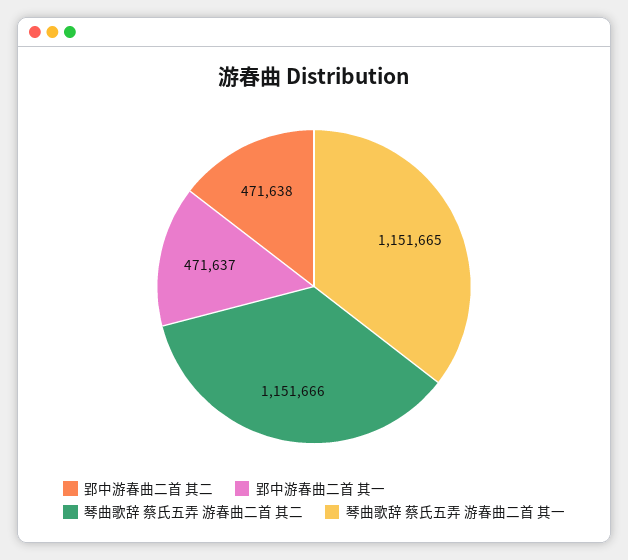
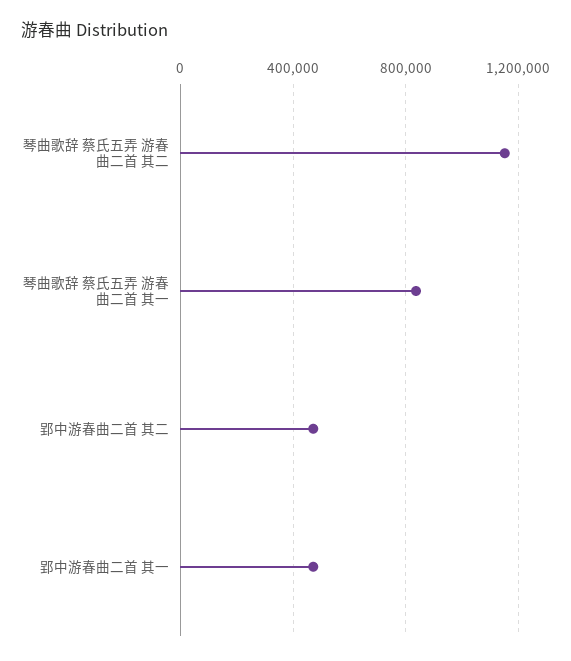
  {
    "郢中游春曲二首 其二": 471638,
    "郢中游春曲二首 其一": 471637,
    "琴曲歌辞 蔡氏五弄 游春曲二首 其二": 1151666,
-   "琴曲歌辞 蔡氏五弄 游春曲二首 其一": 1151665
+   "琴曲歌辞 蔡氏五弄 游春曲二首 其一": 850000
  }

